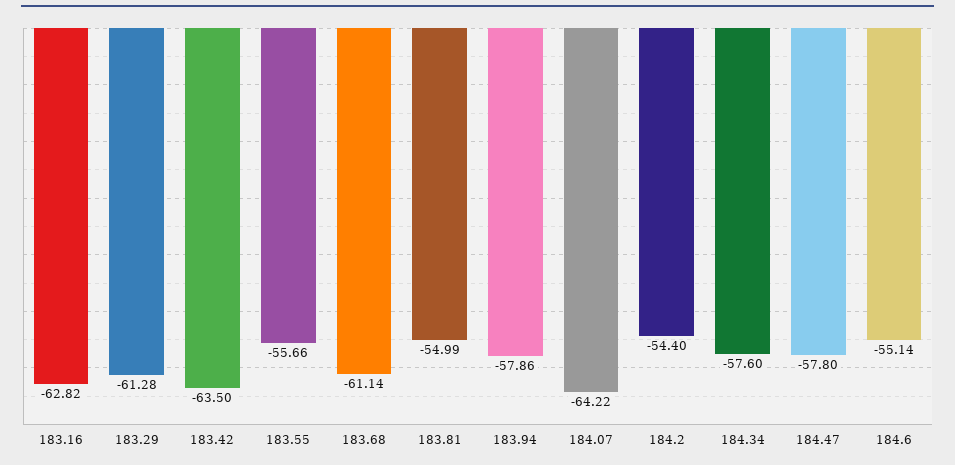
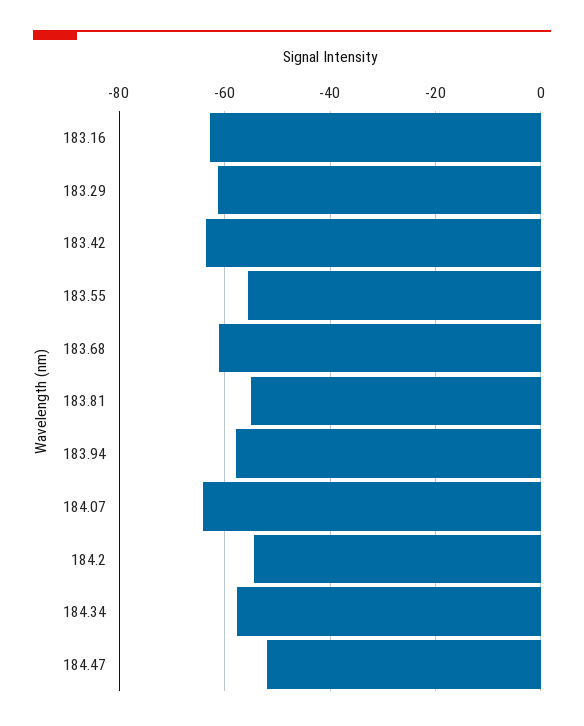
  {
    "183.16": -62.82,
    "183.29": -61.28,
    "183.42": -63.5,
    "183.55": -55.66,
    "183.68": -61.14,
    "183.81": -54.99,
    "183.94": -57.86,
    "184.07": -64.22,
    "184.2": -54.4,
    "184.34": -57.6,
-   "184.47": -57.8,
+   "184.47": -52
-   "184.6": -55.14
  }

